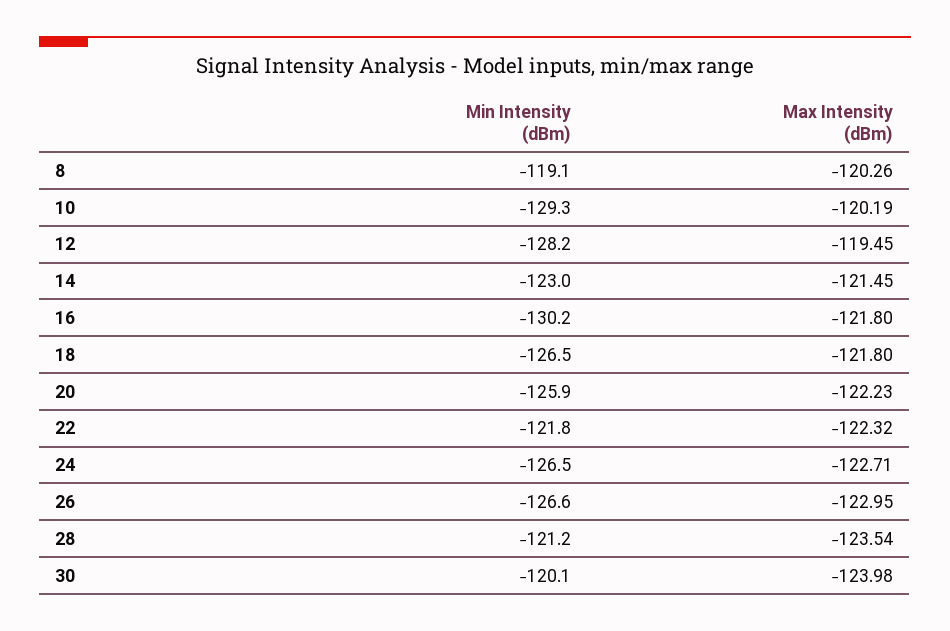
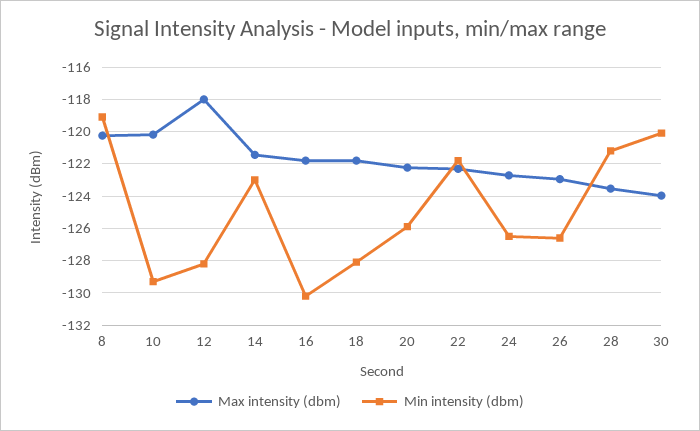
  {
    "Min Intensity (dBm)": {
      "8": -119.1,
      "10": -129.3,
      "12": -128.2,
      "14": -123,
      "16": -130.2,
-     "18": -126.5,
+     "18": -128,
      "20": -125.9,
      "22": -121.8,
      "24": -126.5,
      "26": -126.6,
      "28": -121.2,
      "30": -120.1
    },
    "Max Intensity (dBm)": {
      "8": -120.26,
      "10": -120.19,
-     "12": -119.45,
+     "12": -118,
      "14": -121.45,
      "16": -121.8,
      "18": -121.8,
      "20": -122.23,
      "22": -122.32,
      "24": -122.71,
      "26": -122.95,
      "28": -123.54,
      "30": -123.98
    }
  }

